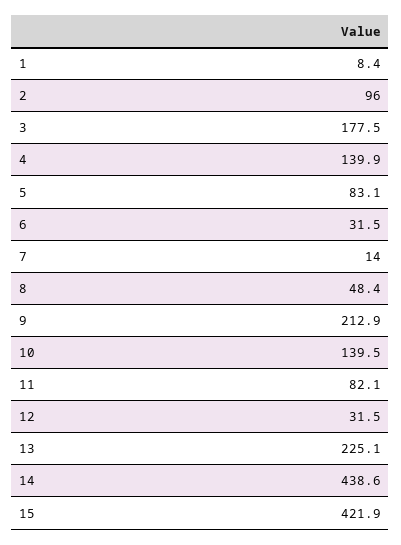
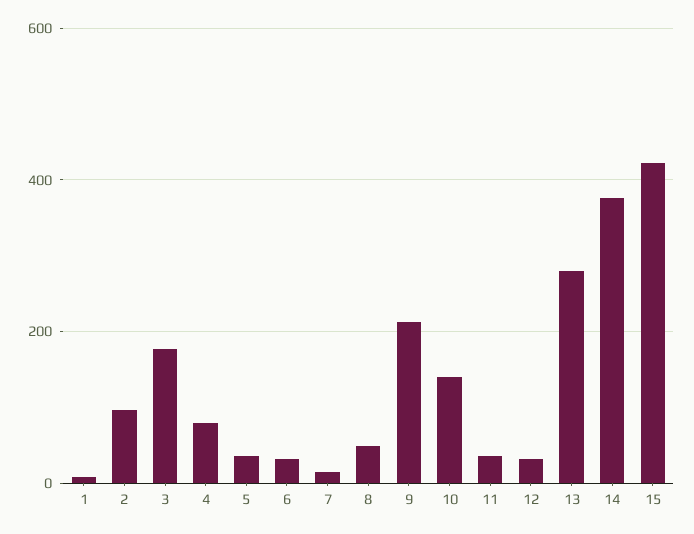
  {
    "1": 8.4,
    "2": 96,
    "3": 177.5,
-   "4": 139.9,
+   "4": 80,
-   "5": 83.1,
+   "5": 40,
    "6": 31.5,
    "7": 14,
    "8": 48.4,
    "9": 212.9,
    "10": 139.5,
-   "11": 82.1,
+   "11": 40,
    "12": 31.5,
-   "13": 225.1,
+   "13": 280,
-   "14": 438.6,
+   "14": 380,
    "15": 421.9
  }

